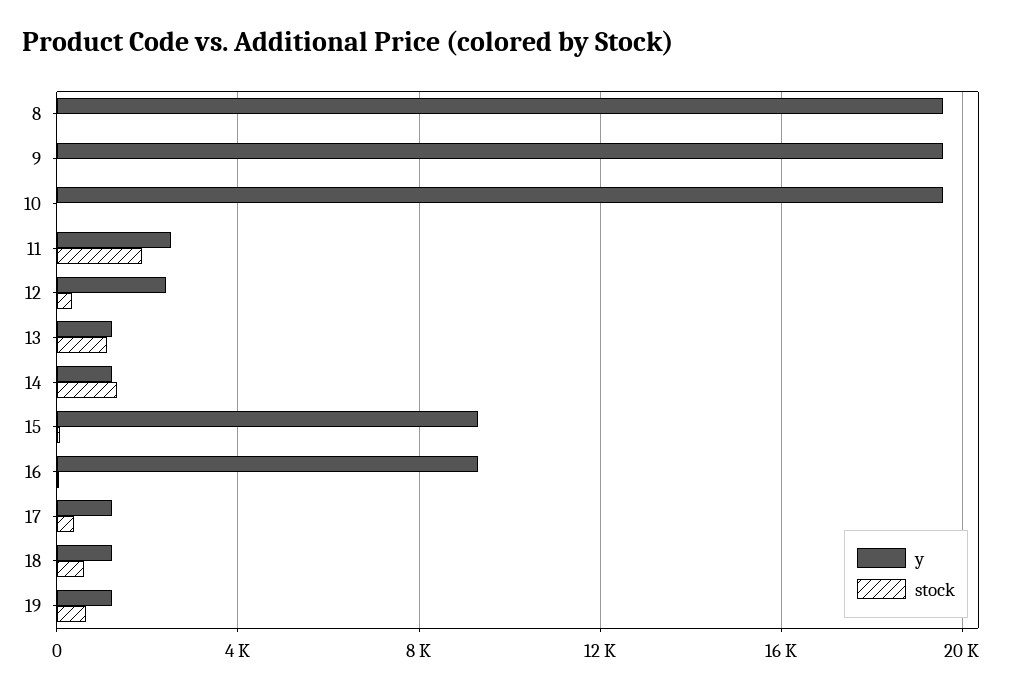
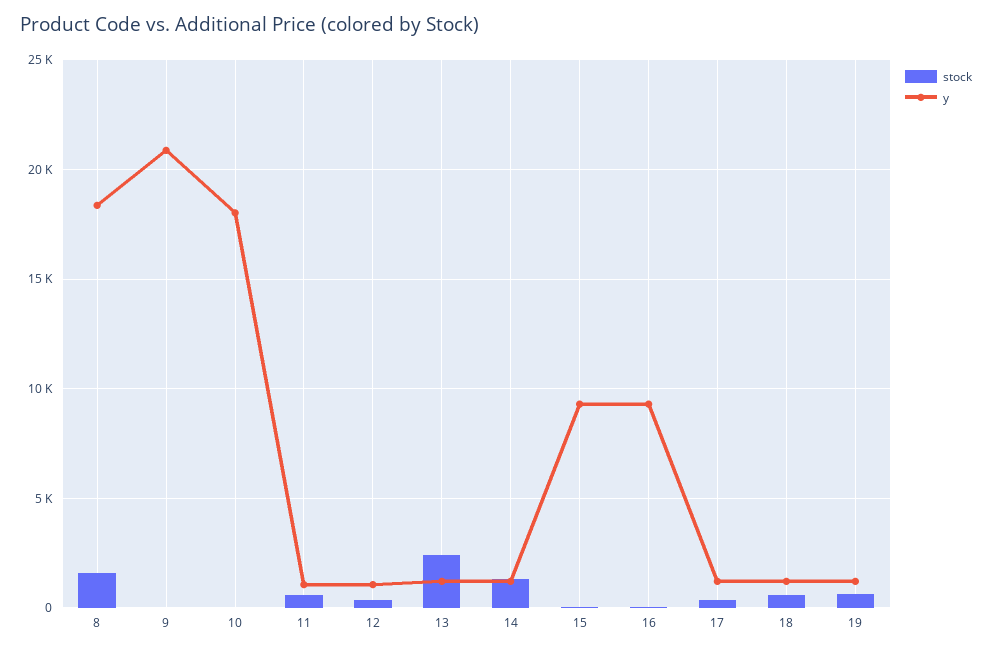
  {
    "y": {
-     "8": 19500,
+     "8": 18500,
-     "9": 19500,
+     "9": 21000,
-     "10": 19500,
+     "10": 18000,
-     "11": 2500,
+     "11": 1000,
-     "12": 2500,
+     "12": 1000,
      "13": 1000,
      "14": 1000,
      "15": 9500,
      "16": 9500,
      "17": 1000,
      "18": 1000,
      "19": 1000
    },
    "stock": {
-     "8": 0,
+     "8": 1500,
      "9": 0,
      "10": 0,
-     "11": 2000,
+     "11": 500,
      "12": 500,
-     "13": 1000,
+     "13": 2500,
      "14": 1500,
      "15": 0,
      "16": 0,
      "17": 500,
      "18": 500,
      "19": 500
    }
  }

